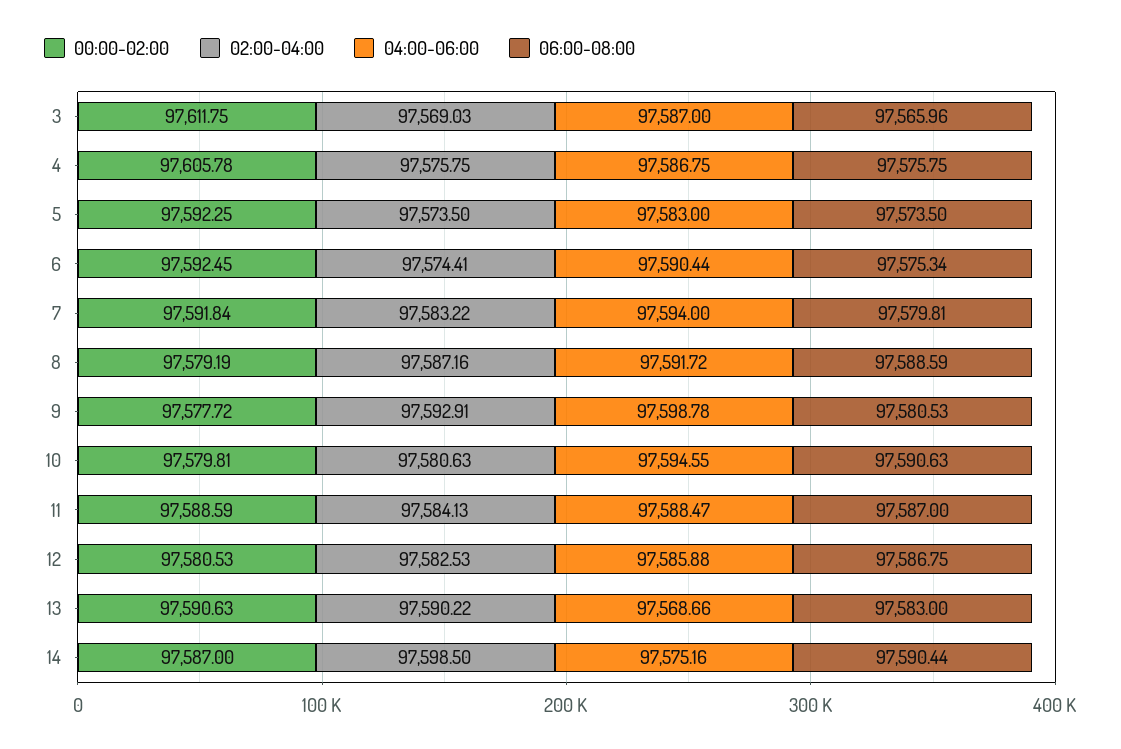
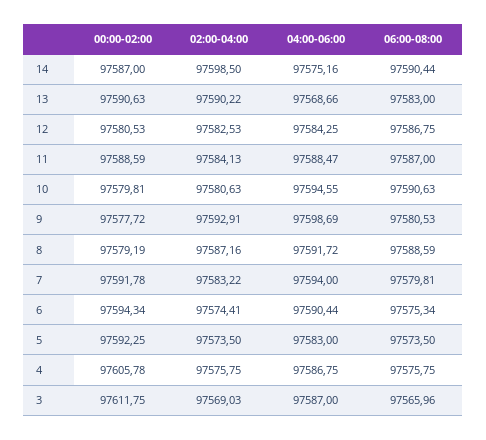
  {
    "00:00-02:00": {
      "3": 97611.75,
      "4": 97605.78,
      "5": 97592.25,
-     "6": 97592.45,
+     "6": 97594.34,
-     "7": 97591.84,
+     "7": 97591.78,
      "8": 97579.19,
      "9": 97577.72,
      "10": 97579.81,
      "11": 97588.59,
      "12": 97580.53,
      "13": 97590.63,
      "14": 97587
    },
    "02:00-04:00": {
      "3": 97569.03,
      "4": 97575.75,
      "5": 97573.5,
      "6": 97574.41,
      "7": 97583.22,
      "8": 97587.16,
      "9": 97592.91,
      "10": 97580.63,
      "11": 97584.13,
      "12": 97582.53,
      "13": 97590.22,
      "14": 97598.5
    },
    "04:00-06:00": {
      "3": 97587,
      "4": 97586.75,
      "5": 97583,
      "6": 97590.44,
      "7": 97594,
      "8": 97591.72,
-     "9": 97598.78,
+     "9": 97598.69,
      "10": 97594.55,
      "11": 97588.47,
-     "12": 97585.88,
+     "12": 97584.25,
      "13": 97568.66,
      "14": 97575.16
    },
    "06:00-08:00": {
      "3": 97565.96,
      "4": 97575.75,
      "5": 97573.5,
      "6": 97575.34,
      "7": 97579.81,
      "8": 97588.59,
      "9": 97580.53,
      "10": 97590.63,
      "11": 97587,
      "12": 97586.75,
      "13": 97583,
      "14": 97590.44
    }
  }

